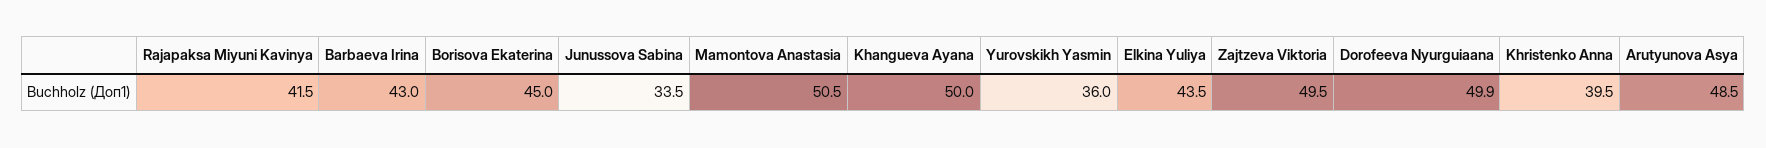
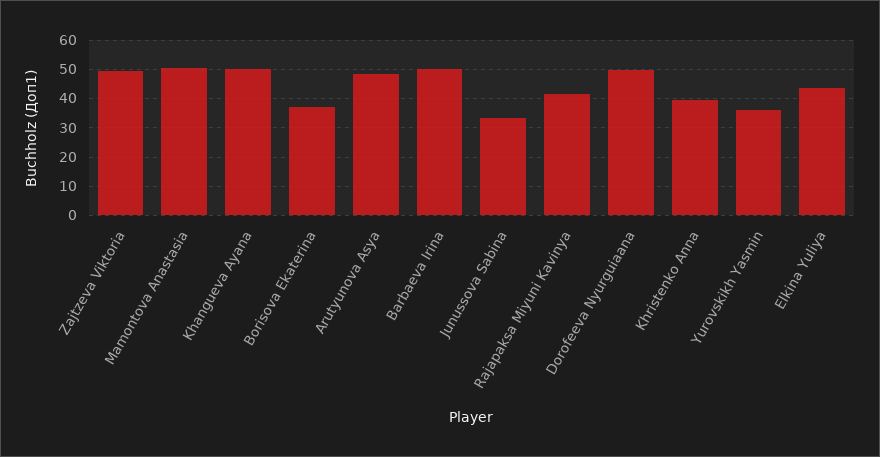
  {
    "Rajapaksa Miyuni Kavinya": 41.5,
-   "Barbaeva Irina": 43,
+   "Barbaeva Irina": 50,
-   "Borisova Ekaterina": 45,
+   "Borisova Ekaterina": 37.5,
    "Junussova Sabina": 33.5,
    "Mamontova Anastasia": 50.5,
    "Khangueva Ayana": 50,
    "Yurovskikh Yasmin": 36,
    "Elkina Yuliya": 43.5,
    "Zajtzeva Viktoria": 49.5,
    "Dorofeeva Nyurguiaana": 49.9,
    "Khristenko Anna": 39.5,
    "Arutyunova Asya": 48.5
  }

